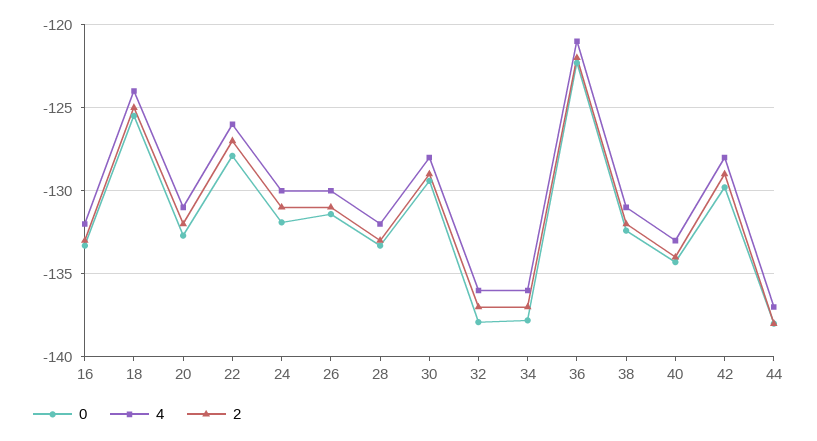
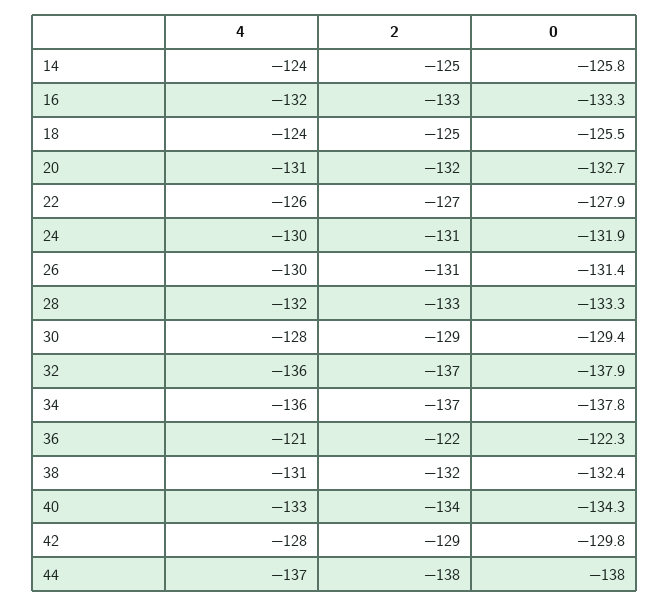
  {
    "0": {
      "16": -133.3,
      "18": -125.5,
      "20": -132.7,
      "22": -127.9,
      "24": -131.9,
      "26": -131.4,
      "28": -133.3,
      "30": -129.4,
      "32": -137.9,
      "34": -137.8,
      "36": -122.3,
      "38": -132.4,
      "40": -134.3,
      "42": -129.8,
-     "44": -138
+     "44": -138,
+     "14": -125.8
    },
    "4": {
      "16": -132,
      "18": -124,
      "20": -131,
      "22": -126,
      "24": -130,
      "26": -130,
      "28": -132,
      "30": -128,
      "32": -136,
      "34": -136,
      "36": -121,
      "38": -131,
      "40": -133,
      "42": -128,
-     "44": -137
+     "44": -137,
+     "14": -124
    },
    "2": {
      "16": -133,
      "18": -125,
      "20": -132,
      "22": -127,
      "24": -131,
      "26": -131,
      "28": -133,
      "30": -129,
      "32": -137,
      "34": -137,
      "36": -122,
      "38": -132,
      "40": -134,
      "42": -129,
-     "44": -138
+     "44": -138,
+     "14": -125
    }
  }

